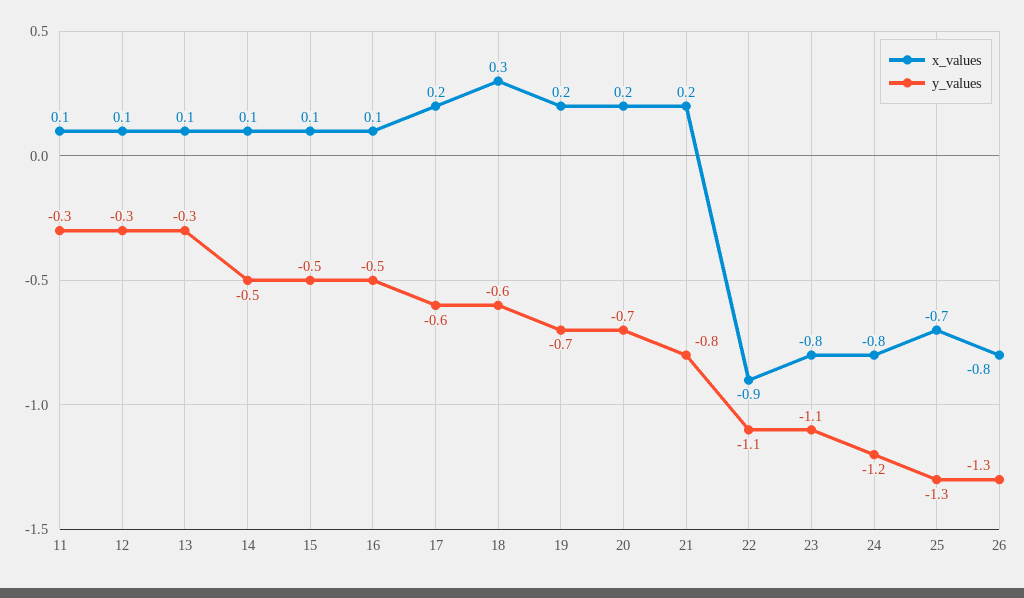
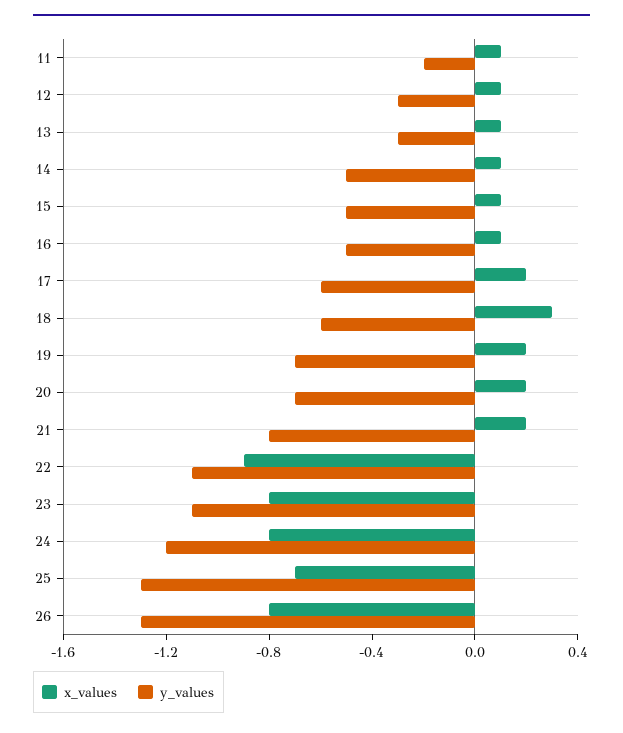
  {
    "x_values": {
      "11": 0.1,
      "12": 0.1,
      "13": 0.1,
      "14": 0.1,
      "15": 0.1,
      "16": 0.1,
      "17": 0.2,
      "18": 0.3,
      "19": 0.2,
      "20": 0.2,
      "21": 0.2,
      "22": -0.9,
      "23": -0.8,
      "24": -0.8,
      "25": -0.7,
      "26": -0.8
    },
    "y_values": {
-     "11": -0.3,
+     "11": -0.2,
      "12": -0.3,
      "13": -0.3,
      "14": -0.5,
      "15": -0.5,
      "16": -0.5,
      "17": -0.6,
      "18": -0.6,
      "19": -0.7,
      "20": -0.7,
      "21": -0.8,
      "22": -1.1,
      "23": -1.1,
      "24": -1.2,
      "25": -1.3,
      "26": -1.3
    }
  }

